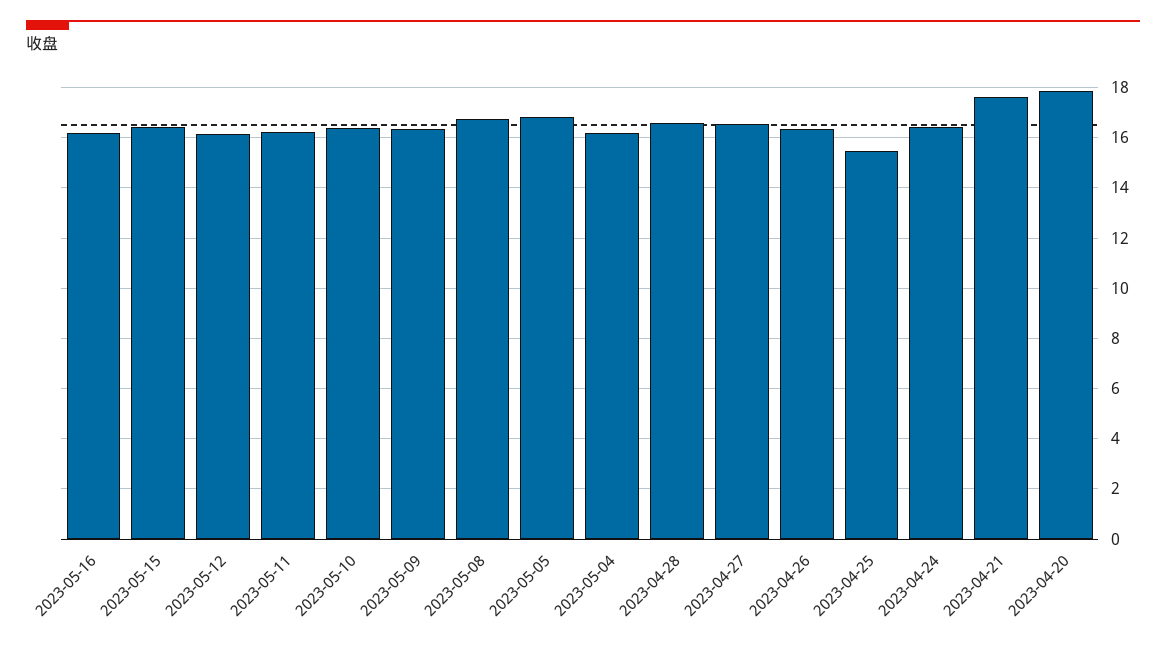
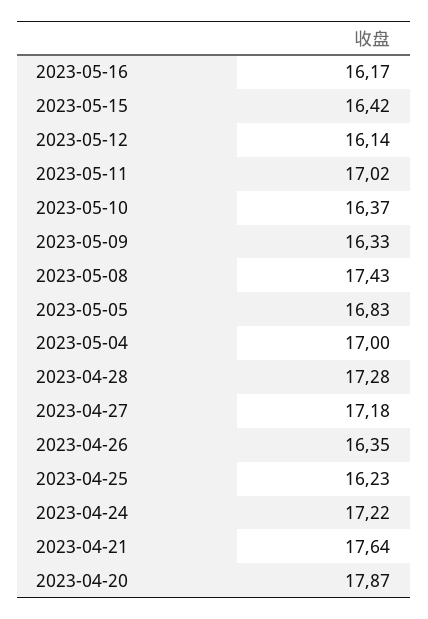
  {
    "2023-05-16": 16.17,
    "2023-05-15": 16.42,
    "2023-05-12": 16.14,
-   "2023-05-11": 16.25,
+   "2023-05-11": 17.02,
    "2023-05-10": 16.37,
    "2023-05-09": 16.33,
-   "2023-05-08": 16.75,
+   "2023-05-08": 17.43,
    "2023-05-05": 16.83,
-   "2023-05-04": 16.25,
+   "2023-05-04": 17,
-   "2023-04-28": 16.5,
+   "2023-04-28": 17.28,
-   "2023-04-27": 16.5,
+   "2023-04-27": 17.18,
    "2023-04-26": 16.35,
-   "2023-04-25": 15.5,
+   "2023-04-25": 16.23,
-   "2023-04-24": 16.5,
+   "2023-04-24": 17.22,
    "2023-04-21": 17.64,
    "2023-04-20": 17.87
  }

